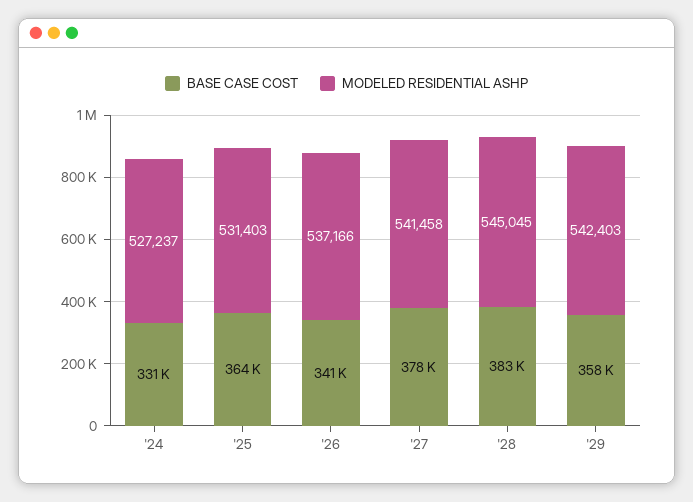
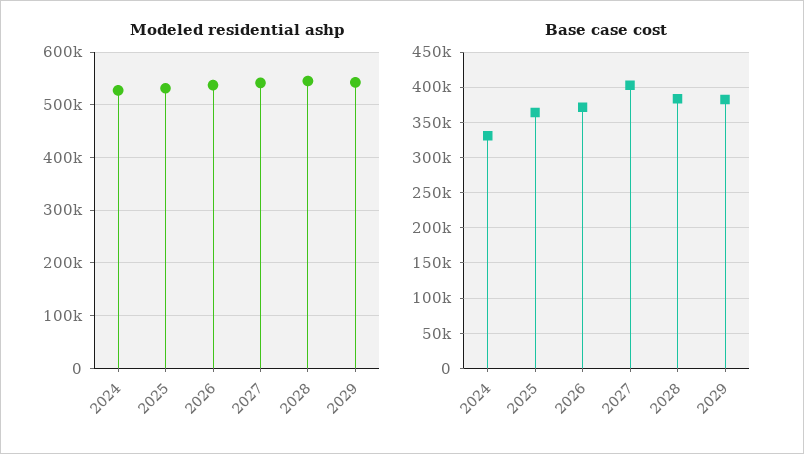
  {
    "BASE CASE COST": {
      "'24": 331000,
      "'25": 364000,
-     "'26": 341000,
+     "'26": 370000,
-     "'27": 378000,
+     "'27": 400000,
      "'28": 383000,
-     "'29": 358000
+     "'29": 380000
    },
    "MODELED RESIDENTIAL ASHP": {
      "'24": 527237,
      "'25": 531403,
      "'26": 537166,
      "'27": 541458,
      "'28": 545045,
      "'29": 542403
    }
  }

